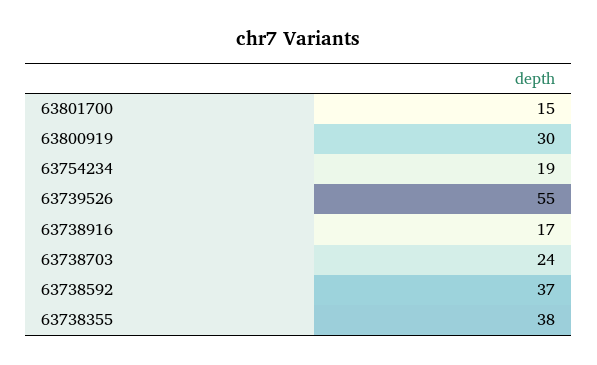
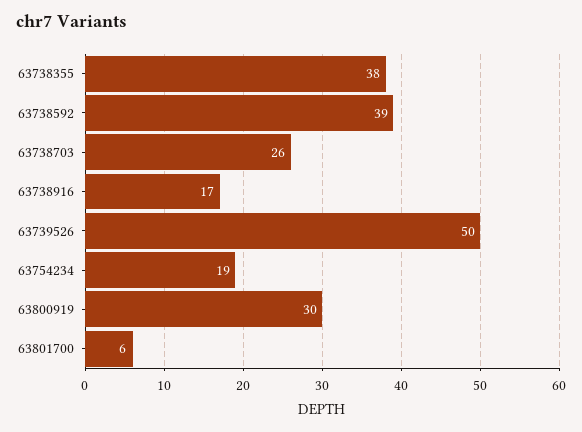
  {
-   "63801700": 15,
+   "63801700": 6,
    "63800919": 30,
    "63754234": 19,
-   "63739526": 55,
+   "63739526": 50,
    "63738916": 17,
-   "63738703": 24,
+   "63738703": 26,
-   "63738592": 37,
+   "63738592": 39,
    "63738355": 38
  }

